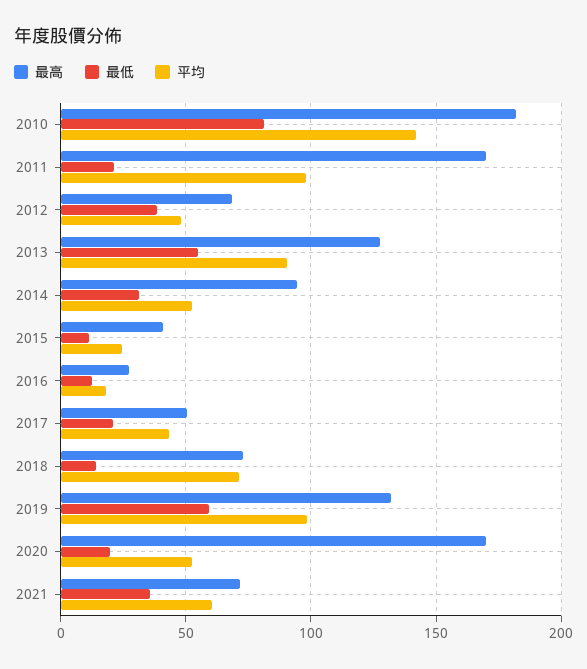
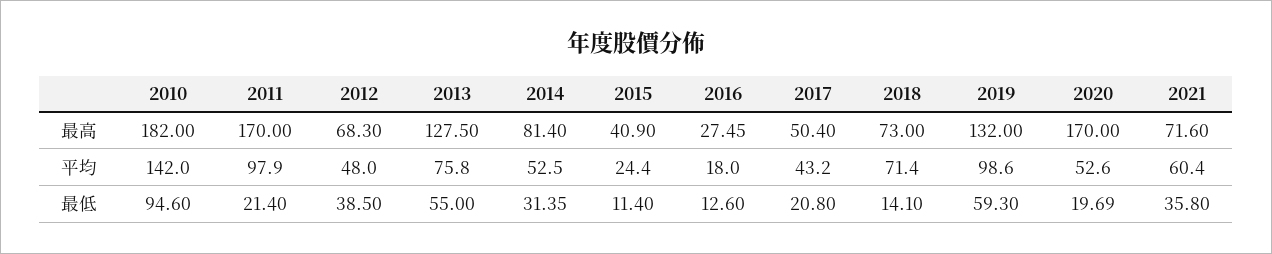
  {
    "最高": {
      "2010": 182,
      "2011": 170,
      "2012": 68.3,
      "2013": 127.5,
-     "2014": 95,
+     "2014": 81.4,
      "2015": 40.9,
      "2016": 27.45,
      "2017": 50.4,
      "2018": 73,
      "2019": 132,
      "2020": 170,
      "2021": 71.6
    },
    "最低": {
-     "2010": 80,
+     "2010": 94.6,
      "2011": 21.4,
      "2012": 38.5,
      "2013": 55,
      "2014": 31.35,
      "2015": 11.4,
      "2016": 12.6,
      "2017": 20.8,
      "2018": 14.1,
      "2019": 59.3,
      "2020": 19.69,
      "2021": 35.8
    },
    "平均": {
      "2010": 142,
      "2011": 97.9,
      "2012": 48,
-     "2013": 90,
+     "2013": 75.8,
      "2014": 52.5,
      "2015": 24.4,
      "2016": 18,
      "2017": 43.2,
      "2018": 71.4,
      "2019": 98.6,
      "2020": 52.6,
      "2021": 60.4
    }
  }

